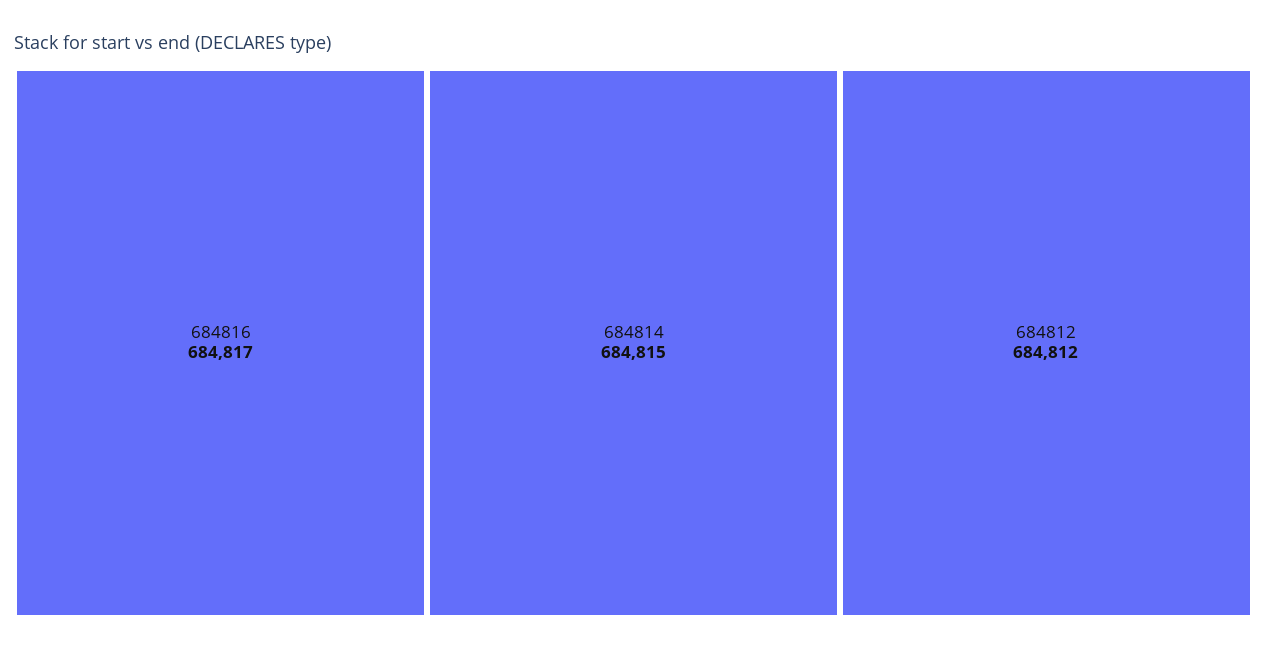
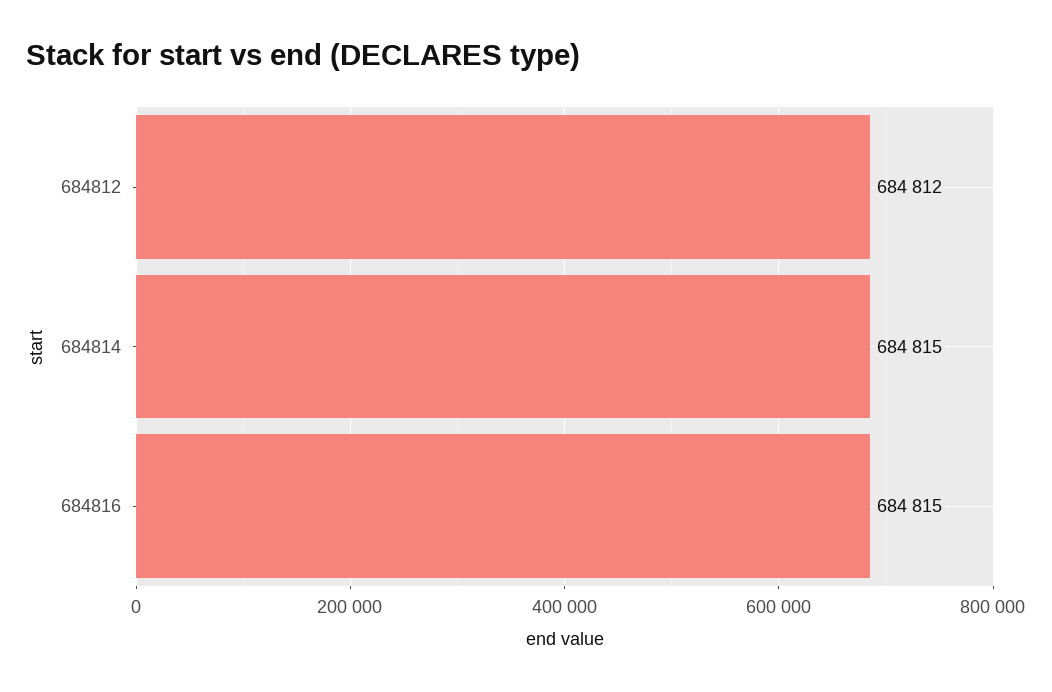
  {
-   "684816": 684817,
+   "684816": 684815,
    "684814": 684815,
    "684812": 684812
  }

